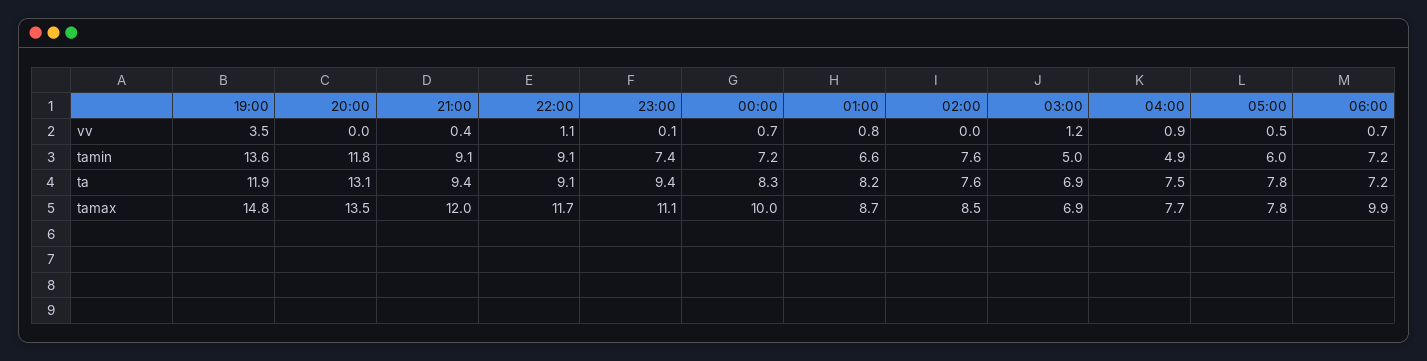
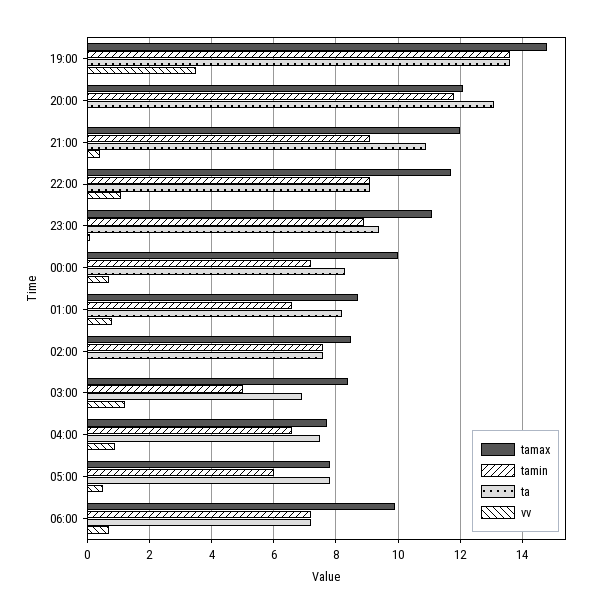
  {
    "vv": {
      "19:00": 3.5,
      "20:00": 0,
      "21:00": 0.4,
      "22:00": 1.1,
      "23:00": 0.1,
      "00:00": 0.7,
      "01:00": 0.8,
      "02:00": 0,
      "03:00": 1.2,
      "04:00": 0.9,
      "05:00": 0.5,
      "06:00": 0.7
    },
    "tamin": {
      "19:00": 13.6,
      "20:00": 11.8,
      "21:00": 9.1,
      "22:00": 9.1,
-     "23:00": 7.4,
+     "23:00": 9,
      "00:00": 7.2,
      "01:00": 6.6,
      "02:00": 7.6,
      "03:00": 5,
-     "04:00": 4.9,
+     "04:00": 6.5,
      "05:00": 6,
      "06:00": 7.2
    },
    "ta": {
-     "19:00": 11.9,
+     "19:00": 13.5,
      "20:00": 13.1,
-     "21:00": 9.4,
+     "21:00": 11,
      "22:00": 9.1,
      "23:00": 9.4,
      "00:00": 8.3,
      "01:00": 8.2,
      "02:00": 7.6,
      "03:00": 6.9,
      "04:00": 7.5,
      "05:00": 7.8,
      "06:00": 7.2
    },
    "tamax": {
      "19:00": 14.8,
-     "20:00": 13.5,
+     "20:00": 12,
      "21:00": 12,
      "22:00": 11.7,
      "23:00": 11.1,
      "00:00": 10,
      "01:00": 8.7,
      "02:00": 8.5,
-     "03:00": 6.9,
+     "03:00": 8.5,
      "04:00": 7.7,
      "05:00": 7.8,
      "06:00": 9.9
    }
  }

